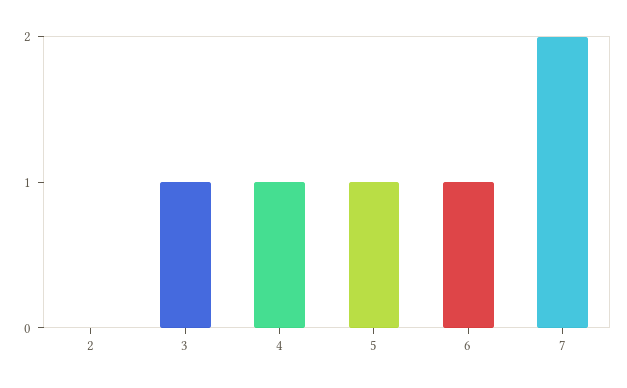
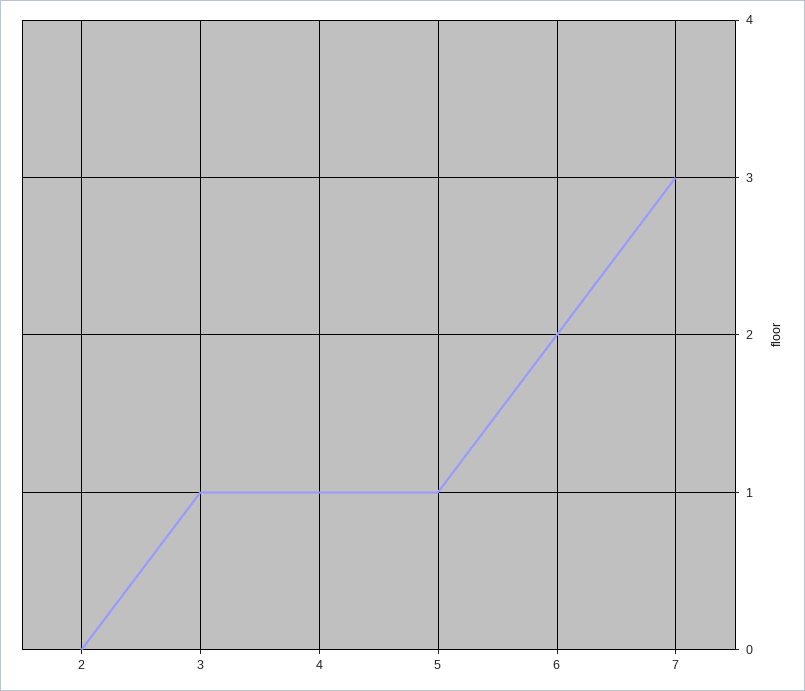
  {
    "2": 0,
    "3": 1,
    "4": 1,
    "5": 1,
-   "6": 1,
+   "6": 2,
-   "7": 2
+   "7": 3
  }

